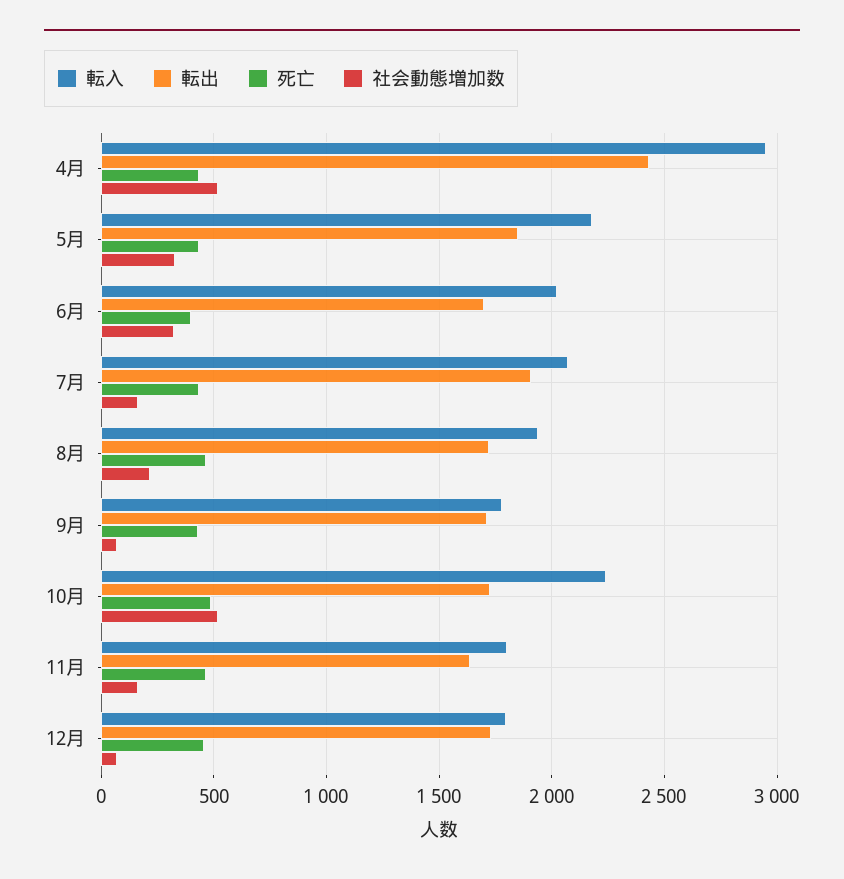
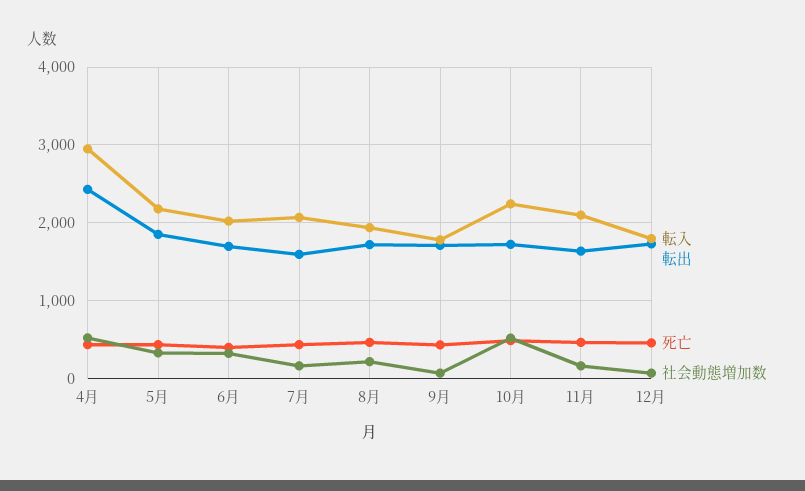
  {
    "転入": {
      "4月": 2950,
      "5月": 2200,
      "6月": 2000,
      "7月": 2050,
      "8月": 1950,
      "9月": 1800,
      "10月": 2250,
-     "11月": 1800,
+     "11月": 2100,
      "12月": 1800
    },
    "転出": {
      "4月": 2450,
      "5月": 1850,
      "6月": 1700,
-     "7月": 1900,
+     "7月": 1600,
      "8月": 1700,
      "9月": 1700,
      "10月": 1700,
      "11月": 1650,
      "12月": 1750
    },
    "死亡": {
      "4月": 450,
      "5月": 450,
      "6月": 400,
      "7月": 450,
      "8月": 450,
      "9月": 450,
      "10月": 500,
      "11月": 450,
      "12月": 450
    },
    "社会動態増加数": {
      "4月": 500,
      "5月": 350,
      "6月": 300,
      "7月": 150,
      "8月": 200,
      "9月": 50,
      "10月": 500,
      "11月": 150,
      "12月": 50
    }
  }

